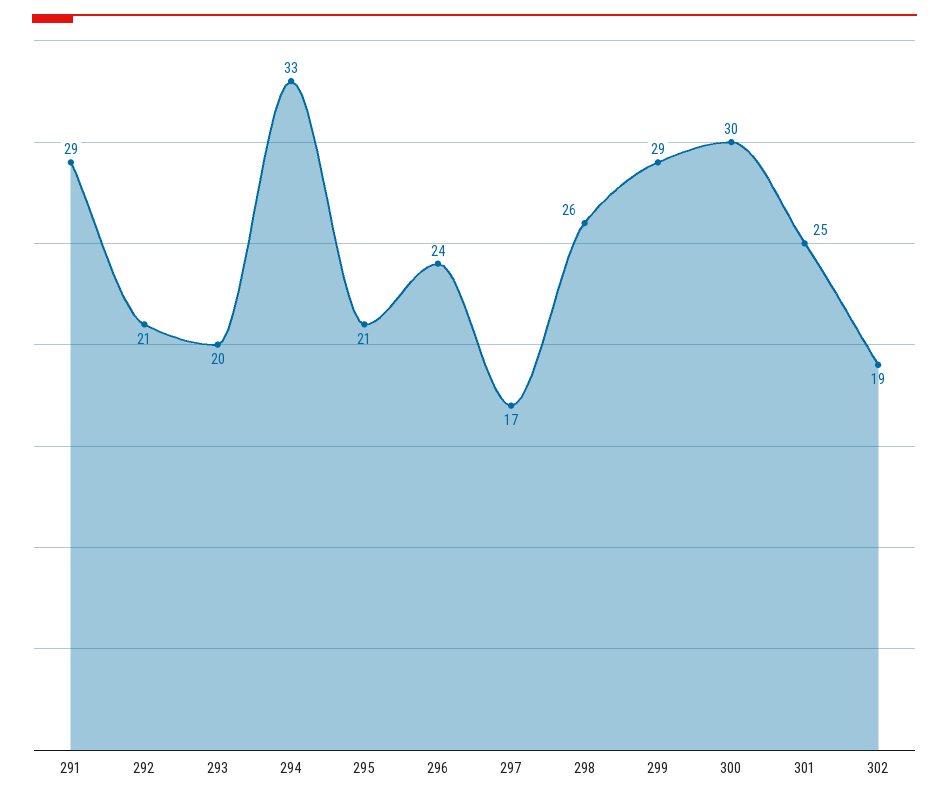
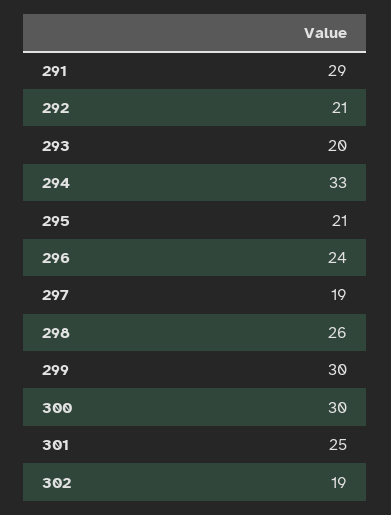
  {
    "291": 29,
    "292": 21,
    "293": 20,
    "294": 33,
    "295": 21,
    "296": 24,
-   "297": 17,
+   "297": 19,
    "298": 26,
-   "299": 29,
+   "299": 30,
    "300": 30,
    "301": 25,
    "302": 19
  }

